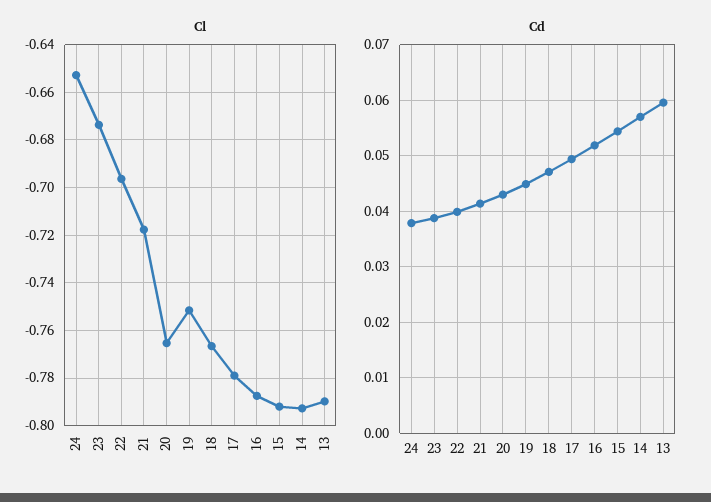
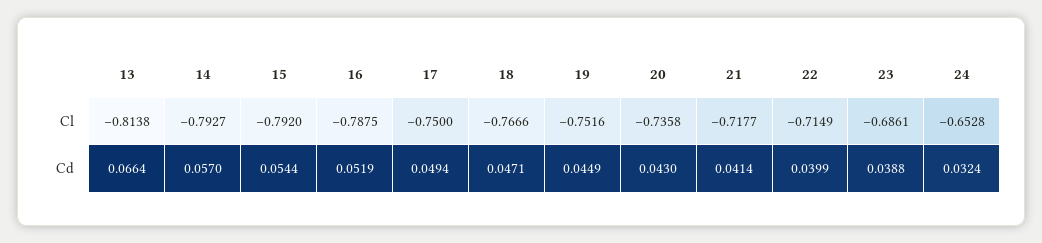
  {
    "Cl": {
      "24": -0.6528,
-     "23": -0.675,
+     "23": -0.6861,
-     "22": -0.695,
+     "22": -0.7149,
      "21": -0.7177,
-     "20": -0.765,
+     "20": -0.7358,
      "19": -0.7516,
      "18": -0.7666,
-     "17": -0.78,
+     "17": -0.75,
      "16": -0.7875,
      "15": -0.792,
      "14": -0.7927,
-     "13": -0.79
+     "13": -0.8138
    },
    "Cd": {
-     "24": 0.038,
+     "24": 0.0324,
      "23": 0.0388,
      "22": 0.0399,
      "21": 0.0414,
      "20": 0.043,
      "19": 0.0449,
      "18": 0.0471,
      "17": 0.0494,
      "16": 0.0519,
      "15": 0.0544,
      "14": 0.057,
-     "13": 0.06
+     "13": 0.0664
    }
  }

